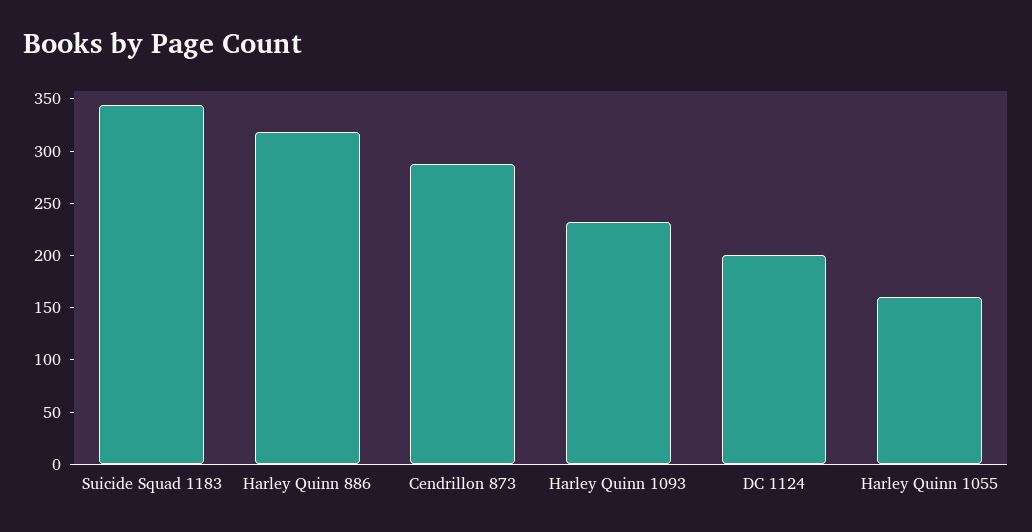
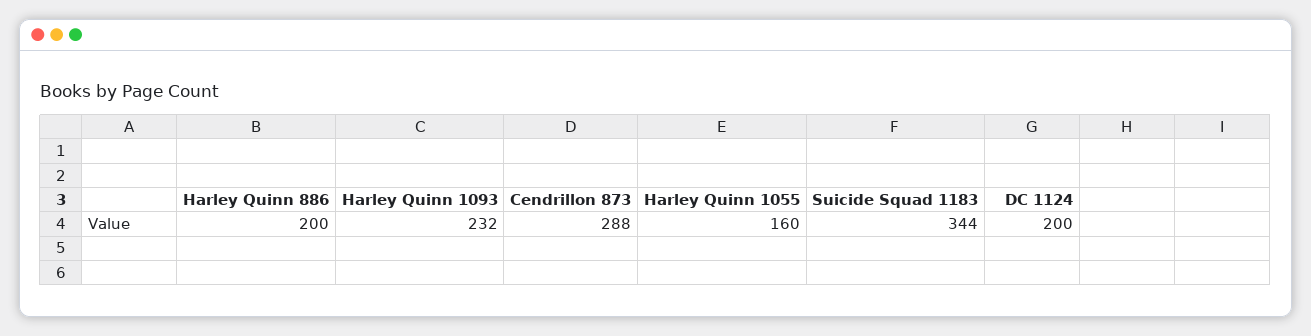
  {
    "Suicide Squad 1183": 344,
-   "Harley Quinn 886": 320,
+   "Harley Quinn 886": 200,
    "Cendrillon 873": 288,
    "Harley Quinn 1093": 232,
    "DC 1124": 200,
    "Harley Quinn 1055": 160
  }

